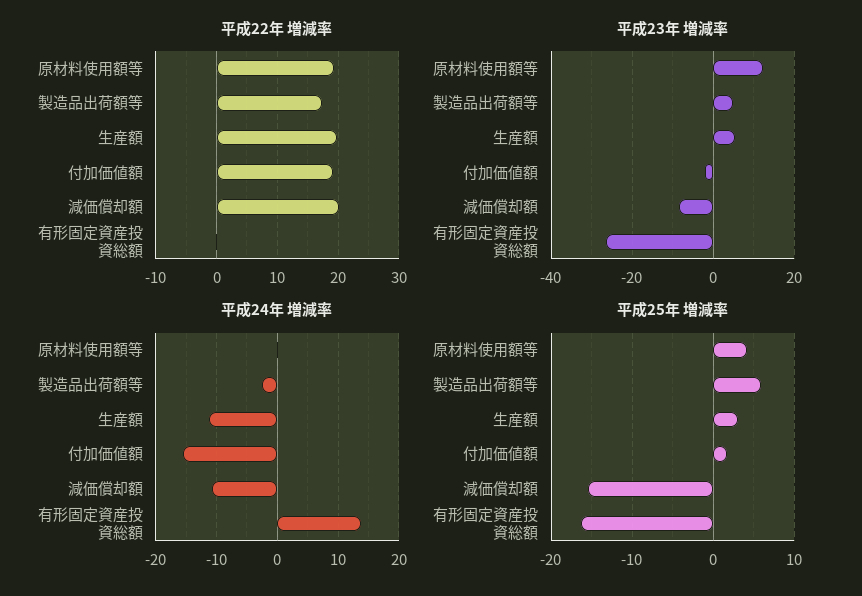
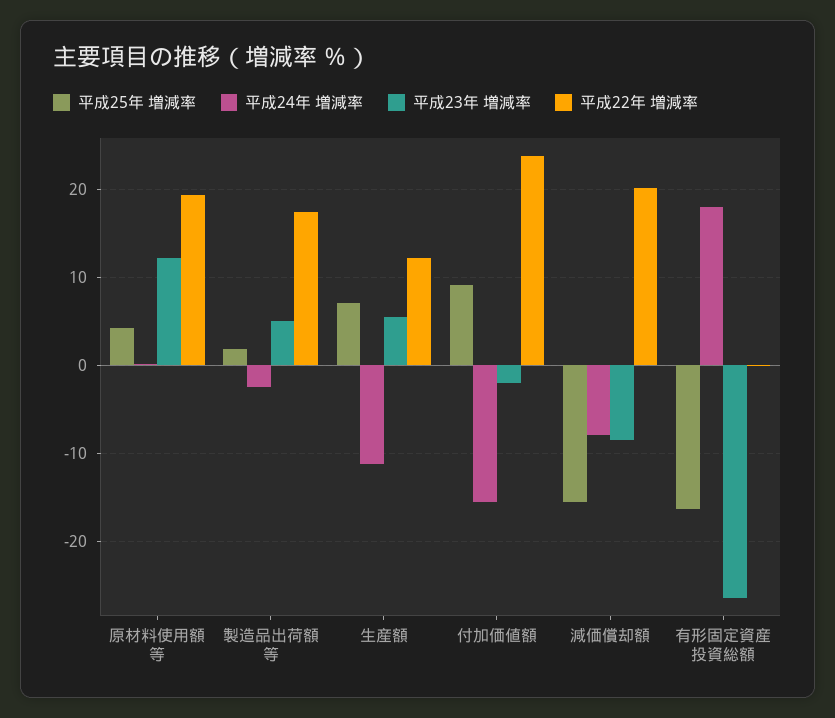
  {
    "平成22年 増減率": {
      "原材料使用額等": 19,
      "製造品出荷額等": 17,
-     "生産額": 20,
+     "生産額": 12,
-     "付加価値額": 19,
+     "付加価値額": 24,
      "減価償却額": 20,
      "有形固定資産投資総額": 0
    },
    "平成23年 増減率": {
      "原材料使用額等": 12,
      "製造品出荷額等": 5,
      "生産額": 6,
      "付加価値額": -2,
      "減価償却額": -8,
      "有形固定資産投資総額": -26
    },
    "平成24年 増減率": {
      "原材料使用額等": 0,
      "製造品出荷額等": -2,
      "生産額": -11,
      "付加価値額": -15,
-     "減価償却額": -11,
+     "減価償却額": -8,
-     "有形固定資産投資総額": 14
+     "有形固定資産投資総額": 18
    },
    "平成25年 増減率": {
      "原材料使用額等": 4,
-     "製造品出荷額等": 6,
+     "製造品出荷額等": 2,
-     "生産額": 3,
+     "生産額": 7,
-     "付加価値額": 2,
+     "付加価値額": 9,
      "減価償却額": -15,
      "有形固定資産投資総額": -16
    }
  }

